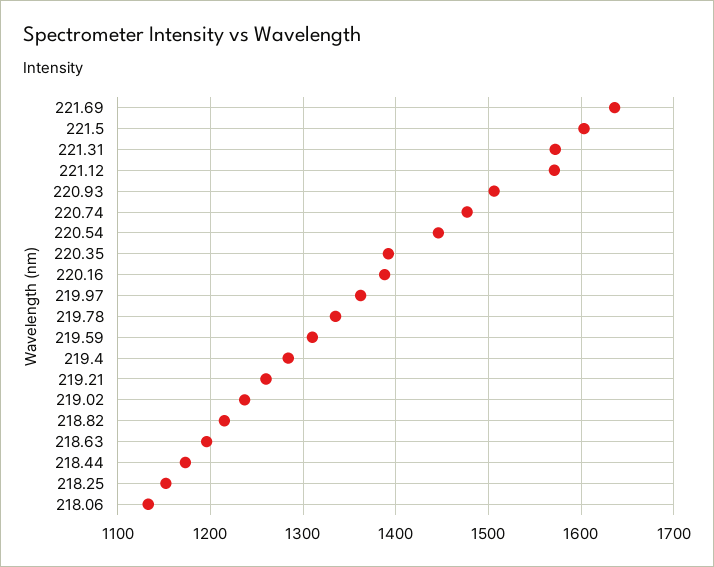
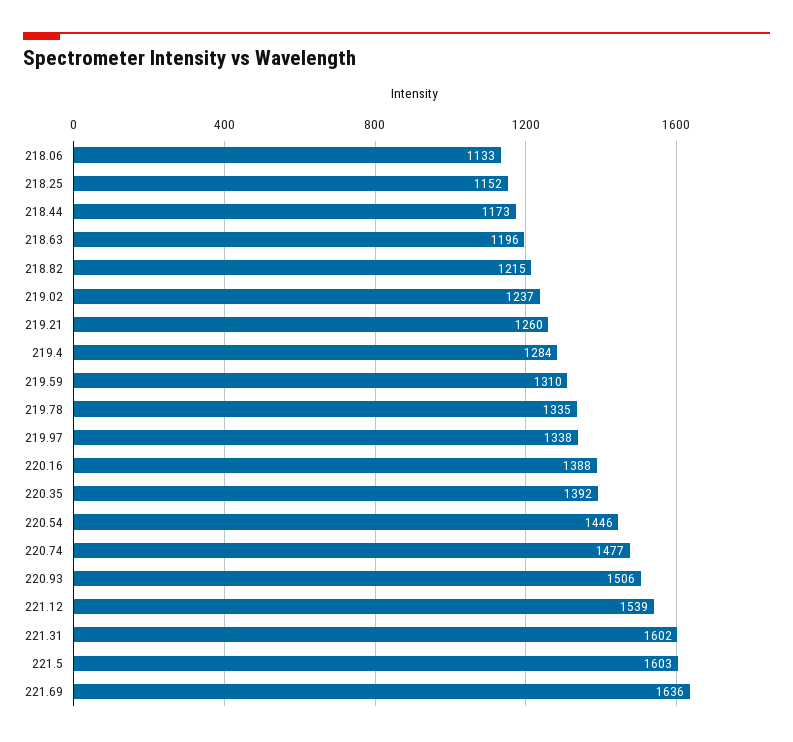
  {
    "221.69": 1636,
    "221.5": 1603,
-   "221.31": 1570,
+   "221.31": 1602,
-   "221.12": 1570,
+   "221.12": 1539,
    "220.93": 1506,
    "220.74": 1477,
    "220.54": 1446,
    "220.35": 1392,
    "220.16": 1388,
-   "219.97": 1360,
+   "219.97": 1338,
    "219.78": 1335,
    "219.59": 1310,
    "219.4": 1284,
    "219.21": 1260,
    "219.02": 1237,
    "218.82": 1215,
    "218.63": 1196,
    "218.44": 1173,
    "218.25": 1152,
    "218.06": 1133
  }

